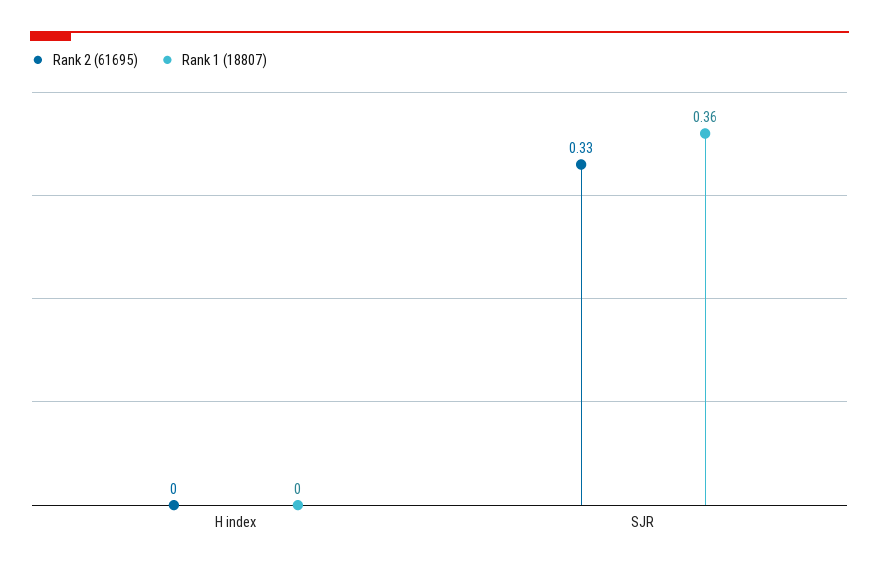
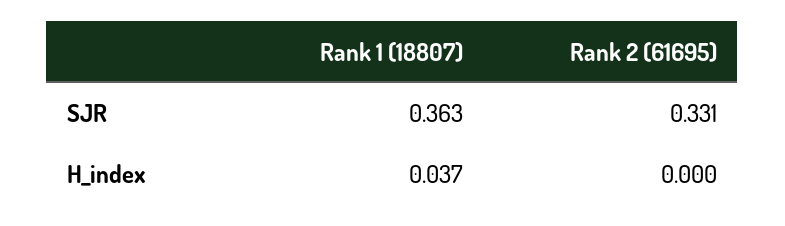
  {
    "Rank 2 (61695)": {
      "H index": 0,
      "SJR": 0.331
    },
    "Rank 1 (18807)": {
-     "H index": 0,
+     "H index": 0.037,
      "SJR": 0.363
    }
  }

